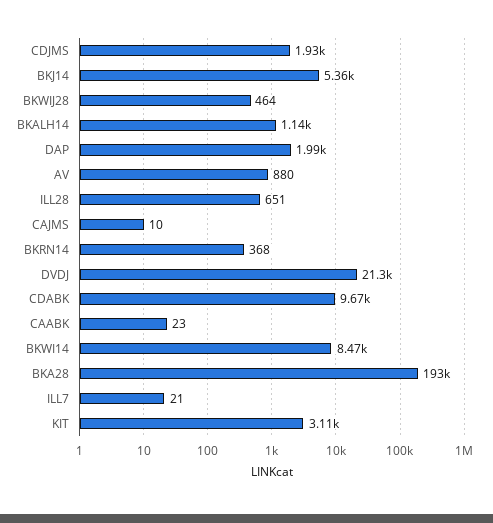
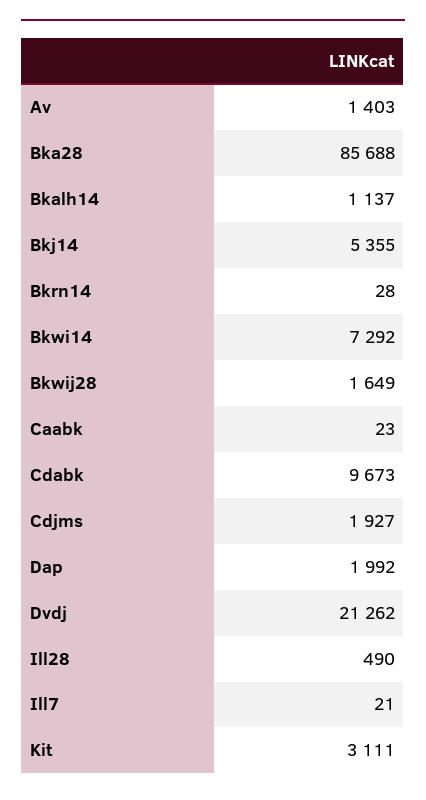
  {
    "CDJMS": 1927,
    "BKJ14": 5355,
-   "BKWIJ28": 464,
+   "BKWIJ28": 1649,
    "BKALH14": 1137,
    "DAP": 1992,
-   "AV": 880,
+   "AV": 1403,
-   "ILL28": 651,
+   "ILL28": 490,
-   "CAJMS": 10,
-   "BKRN14": 368,
+   "BKRN14": 28,
    "DVDJ": 21262,
    "CDABK": 9673,
    "CAABK": 23,
-   "BKWI14": 8470,
+   "BKWI14": 7292,
-   "BKA28": 193000,
+   "BKA28": 85688,
    "ILL7": 21,
    "KIT": 3111
  }

